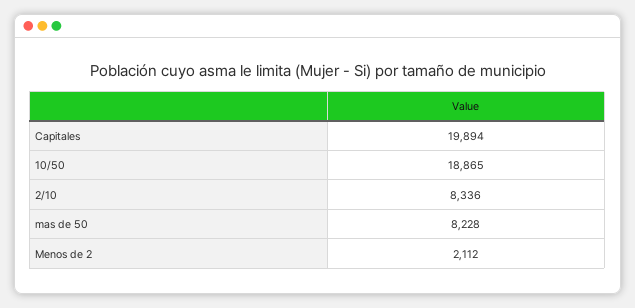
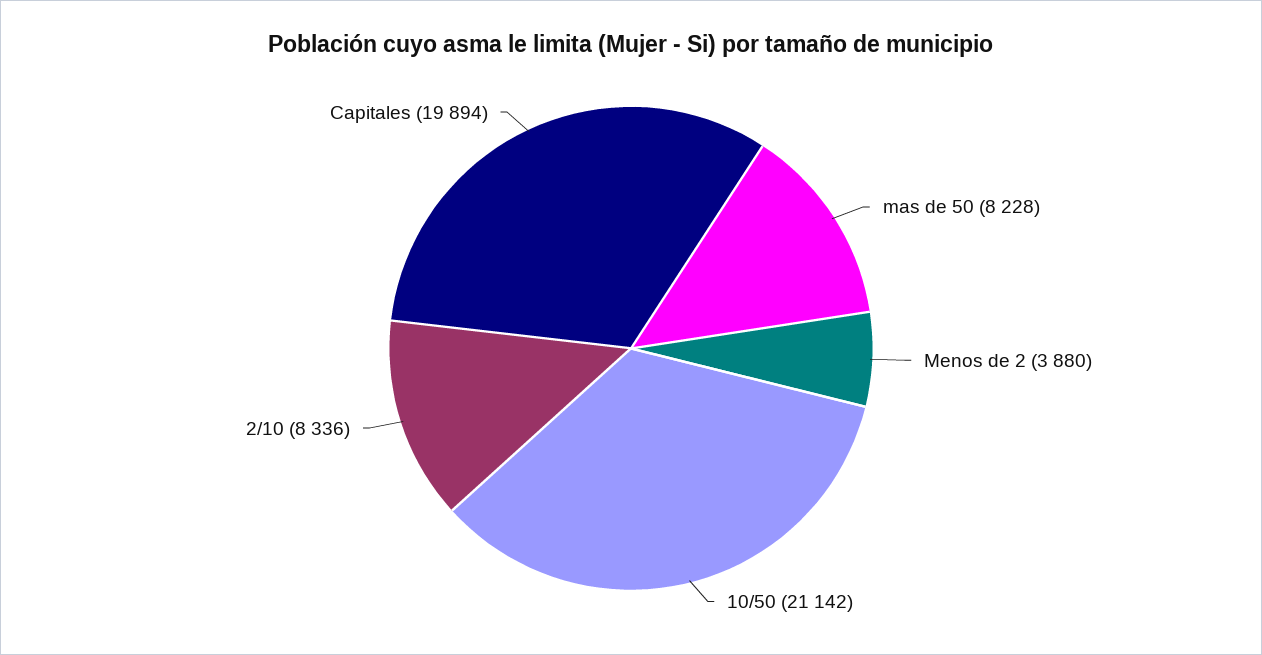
  {
    "Capitales": 19894,
-   "10/50": 18865,
+   "10/50": 21142,
    "2/10": 8336,
    "mas de 50": 8228,
-   "Menos de 2": 2112
+   "Menos de 2": 3880
  }

